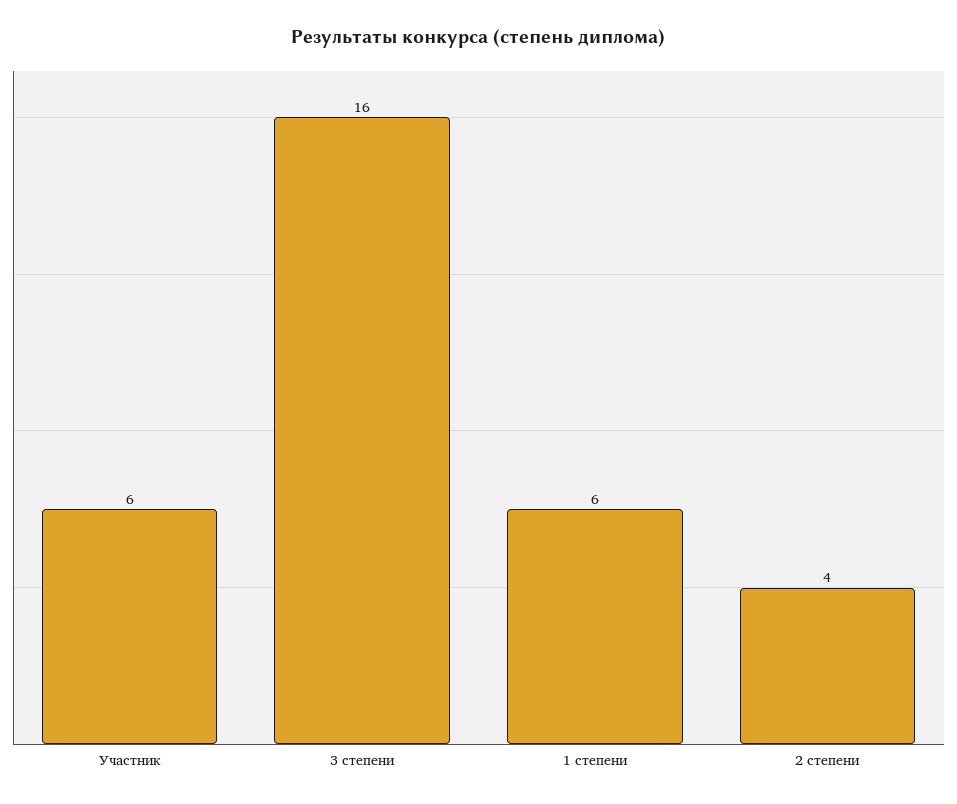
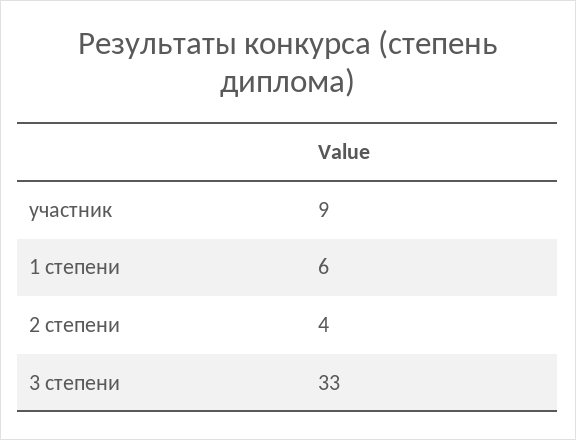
  {
-   "Участник": 6,
+   "Участник": 9,
-   "3 степени": 16,
+   "3 степени": 33,
    "1 степени": 6,
    "2 степени": 4
  }

